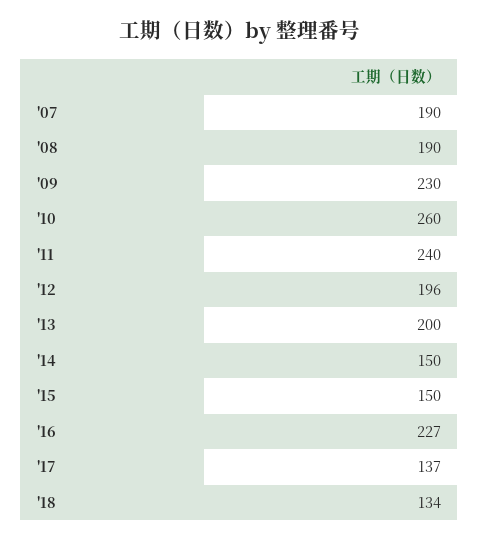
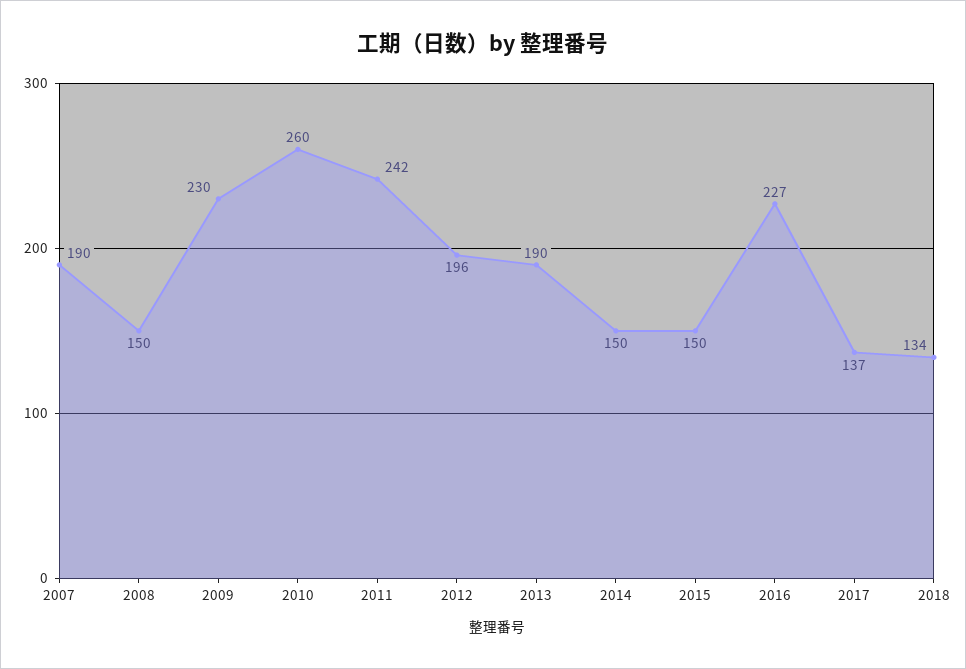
  {
    "'07": 190,
-   "'08": 190,
+   "'08": 150,
    "'09": 230,
    "'10": 260,
-   "'11": 240,
+   "'11": 242,
    "'12": 196,
-   "'13": 200,
+   "'13": 190,
    "'14": 150,
    "'15": 150,
    "'16": 227,
    "'17": 137,
    "'18": 134
  }

